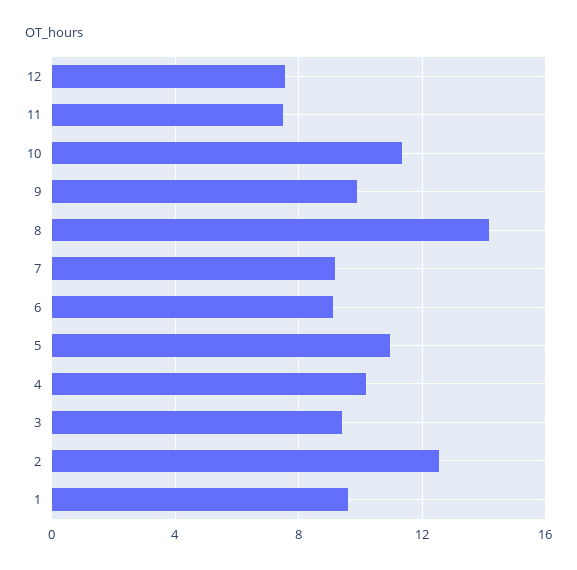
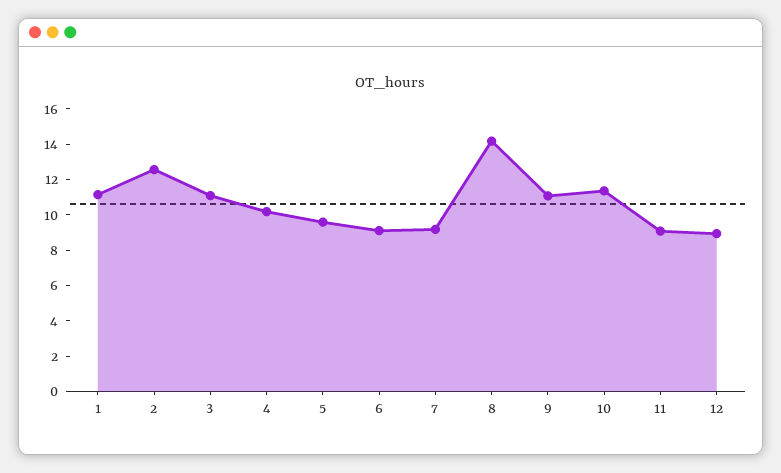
  {
-   "12": 7.5,
+   "12": 9,
-   "11": 7.5,
+   "11": 9,
    "10": 11.5,
-   "9": 10,
+   "9": 11,
    "8": 14,
    "7": 9,
    "6": 9,
-   "5": 11,
+   "5": 9.5,
    "4": 10,
-   "3": 9.5,
+   "3": 11,
    "2": 12.5,
-   "1": 9.5
+   "1": 11
  }

